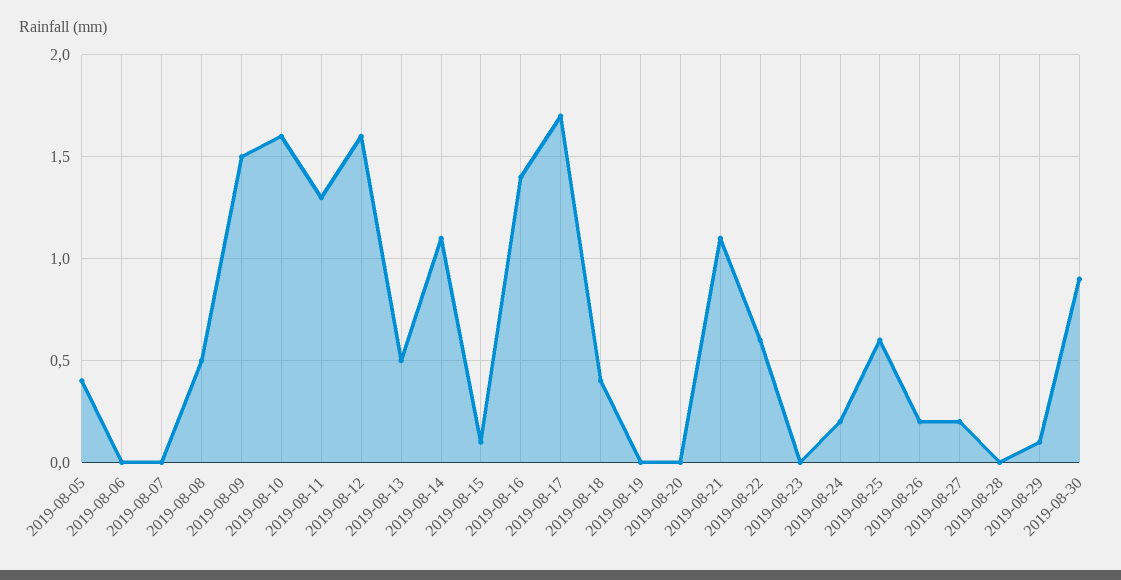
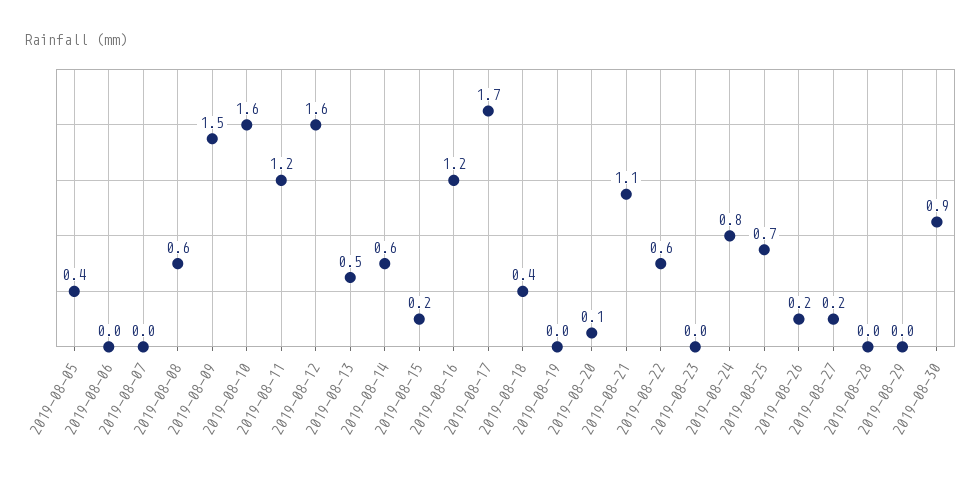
  {
    "2019-08-05": 0.4,
    "2019-08-06": 0,
    "2019-08-07": 0,
-   "2019-08-08": 0.5,
+   "2019-08-08": 0.6,
    "2019-08-09": 1.5,
    "2019-08-10": 1.6,
-   "2019-08-11": 1.3,
+   "2019-08-11": 1.2,
    "2019-08-12": 1.6,
    "2019-08-13": 0.5,
-   "2019-08-14": 1.1,
+   "2019-08-14": 0.6,
-   "2019-08-15": 0.1,
+   "2019-08-15": 0.2,
-   "2019-08-16": 1.4,
+   "2019-08-16": 1.2,
    "2019-08-17": 1.7,
    "2019-08-18": 0.4,
    "2019-08-19": 0,
-   "2019-08-20": 0,
+   "2019-08-20": 0.1,
    "2019-08-21": 1.1,
    "2019-08-22": 0.6,
    "2019-08-23": 0,
-   "2019-08-24": 0.2,
+   "2019-08-24": 0.8,
-   "2019-08-25": 0.6,
+   "2019-08-25": 0.7,
    "2019-08-26": 0.2,
    "2019-08-27": 0.2,
    "2019-08-28": 0,
-   "2019-08-29": 0.1,
+   "2019-08-29": 0,
    "2019-08-30": 0.9
  }

